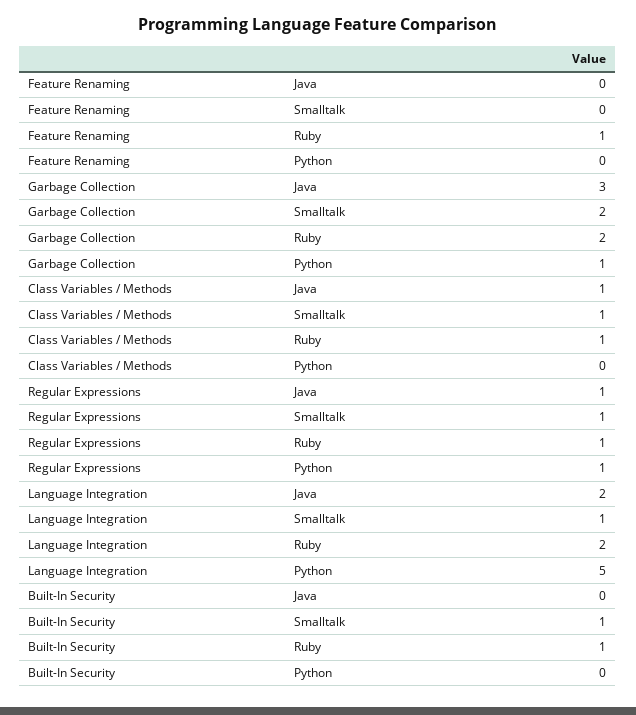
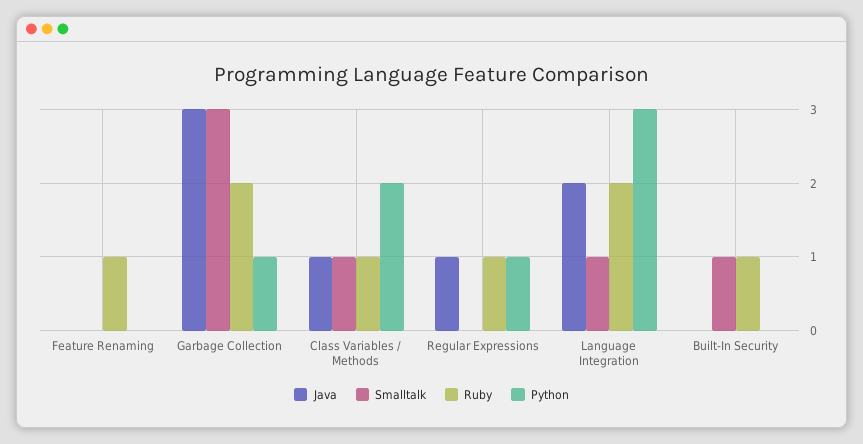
  {
    "Java": {
      "Feature Renaming": 0,
      "Garbage Collection": 3,
      "Class Variables / Methods": 1,
      "Regular Expressions": 1,
      "Language Integration": 2,
      "Built-In Security": 0
    },
    "Smalltalk": {
      "Feature Renaming": 0,
-     "Garbage Collection": 2,
+     "Garbage Collection": 3,
      "Class Variables / Methods": 1,
-     "Regular Expressions": 1,
+     "Regular Expressions": 0,
      "Language Integration": 1,
      "Built-In Security": 1
    },
    "Ruby": {
      "Feature Renaming": 1,
      "Garbage Collection": 2,
      "Class Variables / Methods": 1,
      "Regular Expressions": 1,
      "Language Integration": 2,
      "Built-In Security": 1
    },
    "Python": {
      "Feature Renaming": 0,
      "Garbage Collection": 1,
-     "Class Variables / Methods": 0,
+     "Class Variables / Methods": 2,
      "Regular Expressions": 1,
-     "Language Integration": 5,
+     "Language Integration": 3,
      "Built-In Security": 0
    }
  }

